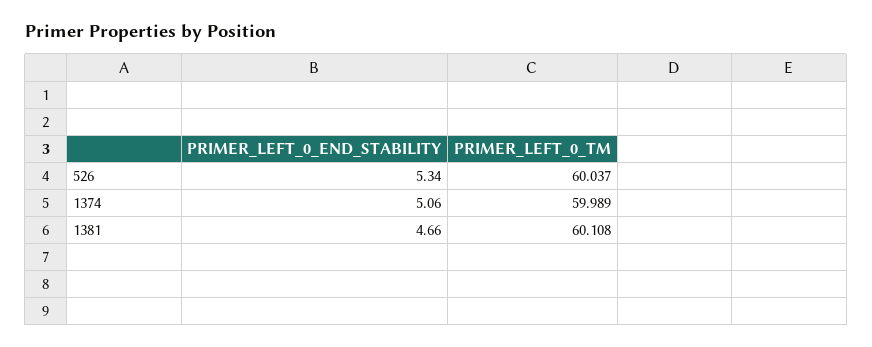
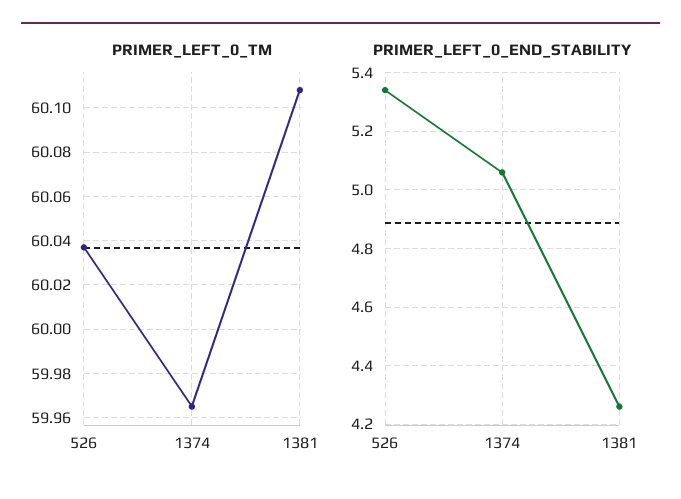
  {
    "PRIMER_LEFT_0_END_STABILITY": {
      "526": 5.34,
      "1374": 5.06,
-     "1381": 4.66
+     "1381": 4.25
    },
    "PRIMER_LEFT_0_TM": {
      "526": 60.037,
-     "1374": 59.989,
+     "1374": 59.965,
      "1381": 60.108
    }
  }

